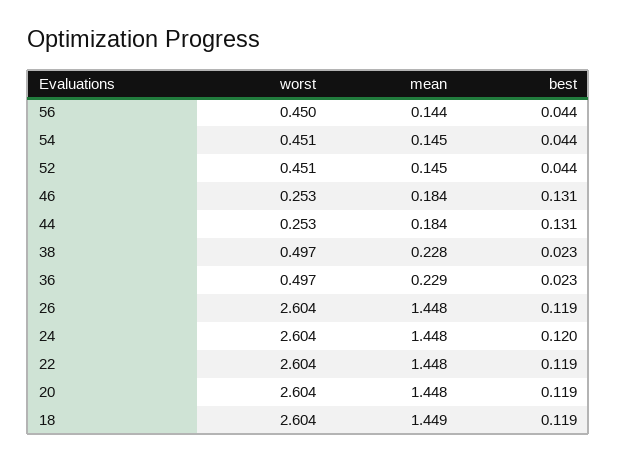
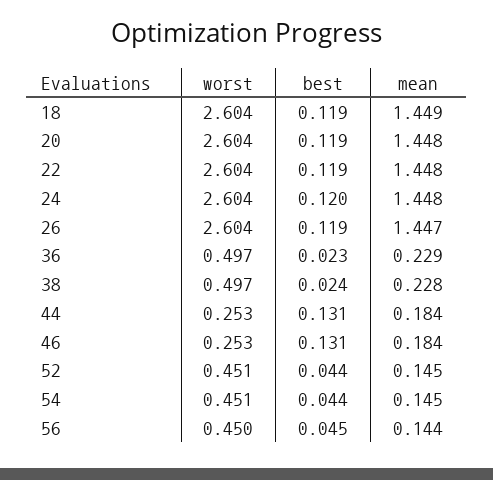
  {
    "worst": {
      "56": 0.45,
      "54": 0.451,
      "52": 0.451,
      "46": 0.253,
      "44": 0.253,
      "38": 0.497,
      "36": 0.497,
      "26": 2.604,
      "24": 2.604,
      "22": 2.604,
      "20": 2.604,
      "18": 2.604
    },
    "mean": {
      "56": 0.144,
      "54": 0.145,
      "52": 0.145,
      "46": 0.184,
      "44": 0.184,
      "38": 0.228,
      "36": 0.229,
-     "26": 1.448,
+     "26": 1.447,
      "24": 1.448,
      "22": 1.448,
      "20": 1.448,
      "18": 1.449
    },
    "best": {
-     "56": 0.044,
+     "56": 0.045,
      "54": 0.044,
      "52": 0.044,
      "46": 0.131,
      "44": 0.131,
-     "38": 0.023,
+     "38": 0.024,
      "36": 0.023,
      "26": 0.119,
      "24": 0.12,
      "22": 0.119,
      "20": 0.119,
      "18": 0.119
    }
  }

